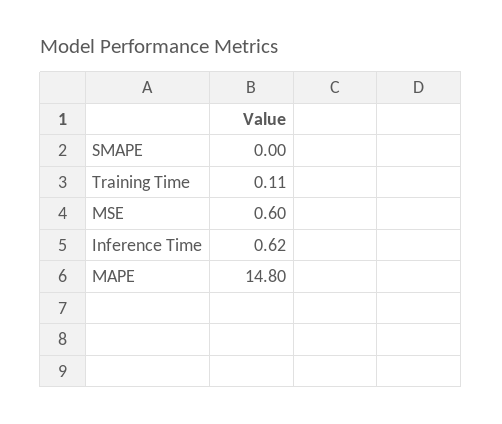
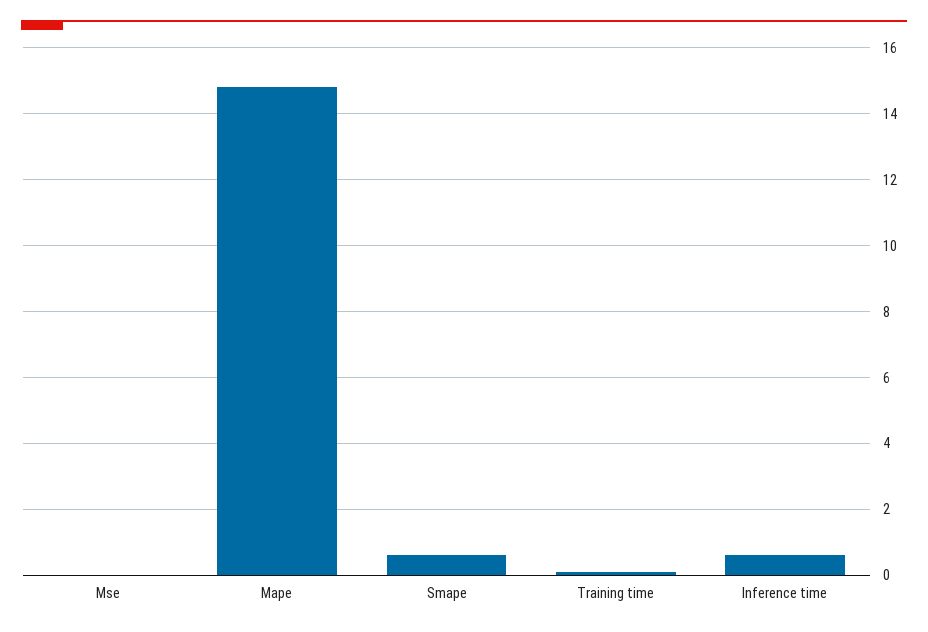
  {
-   "SMAPE": 0,
+   "SMAPE": 0.6,
    "Training Time": 0.11,
-   "MSE": 0.6,
+   "MSE": 0,
    "Inference Time": 0.62,
    "MAPE": 14.8
  }

